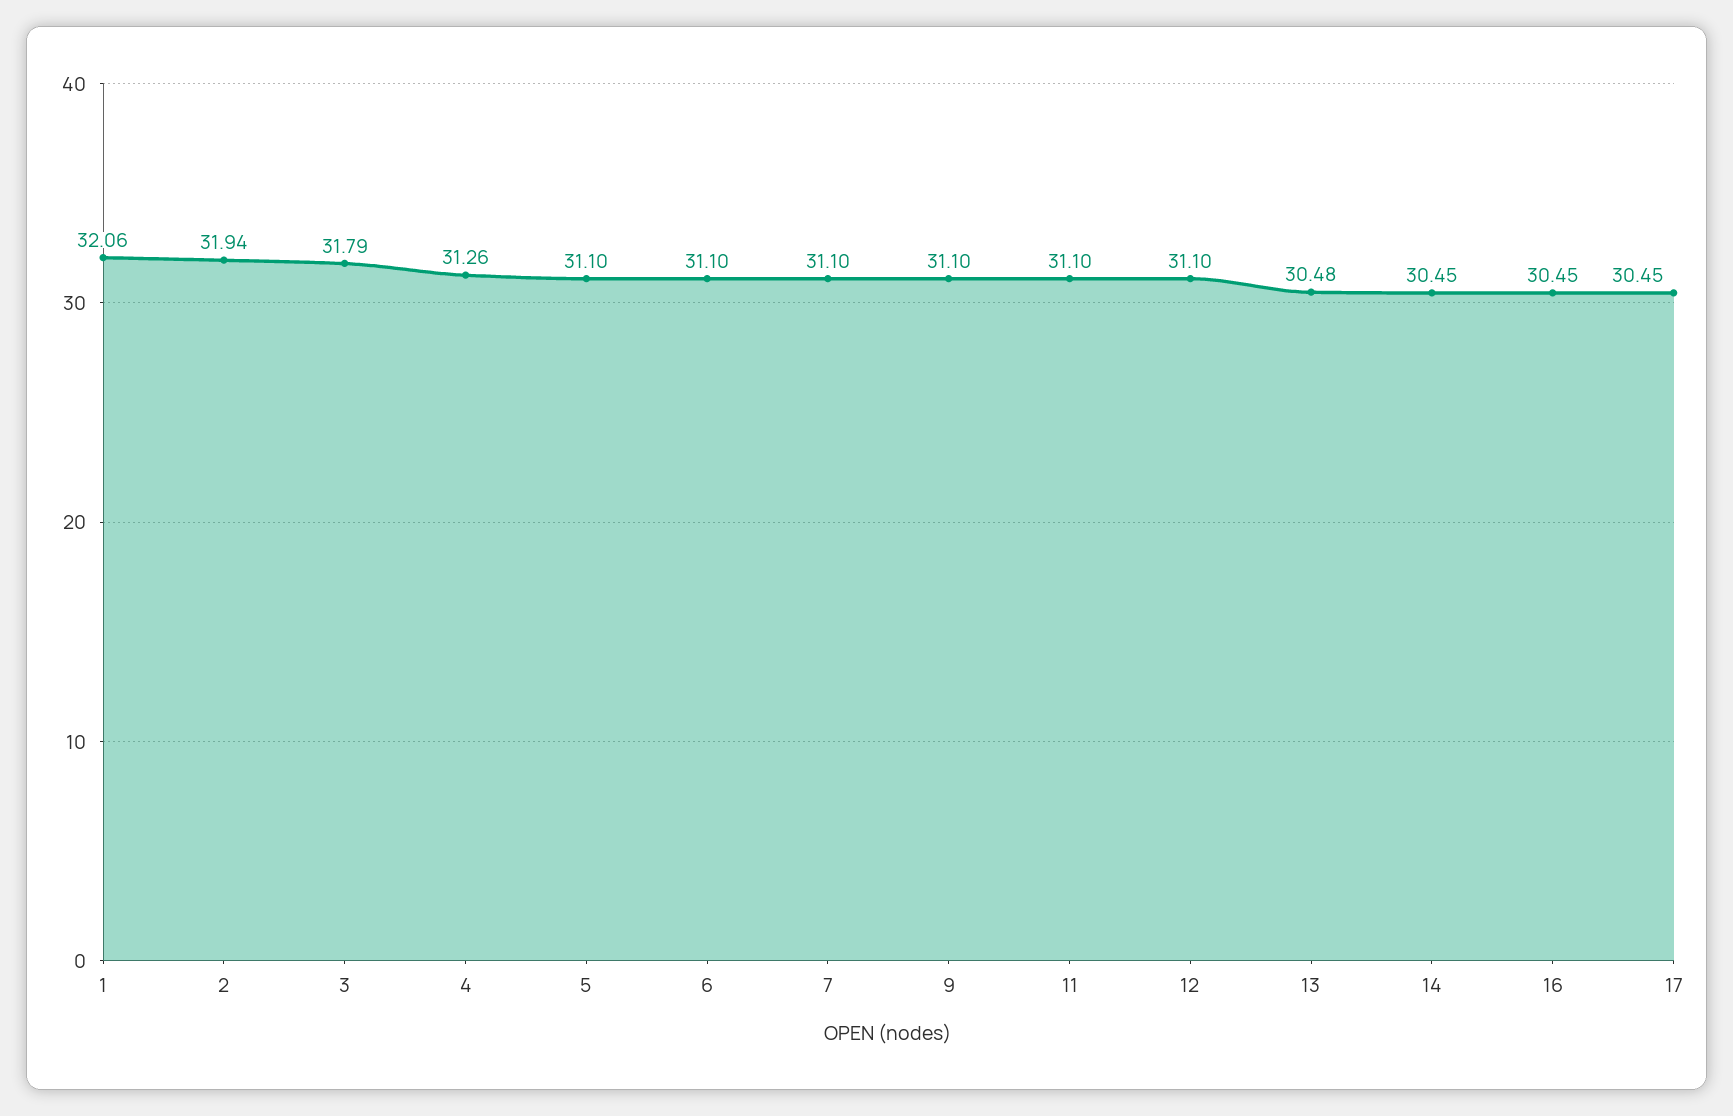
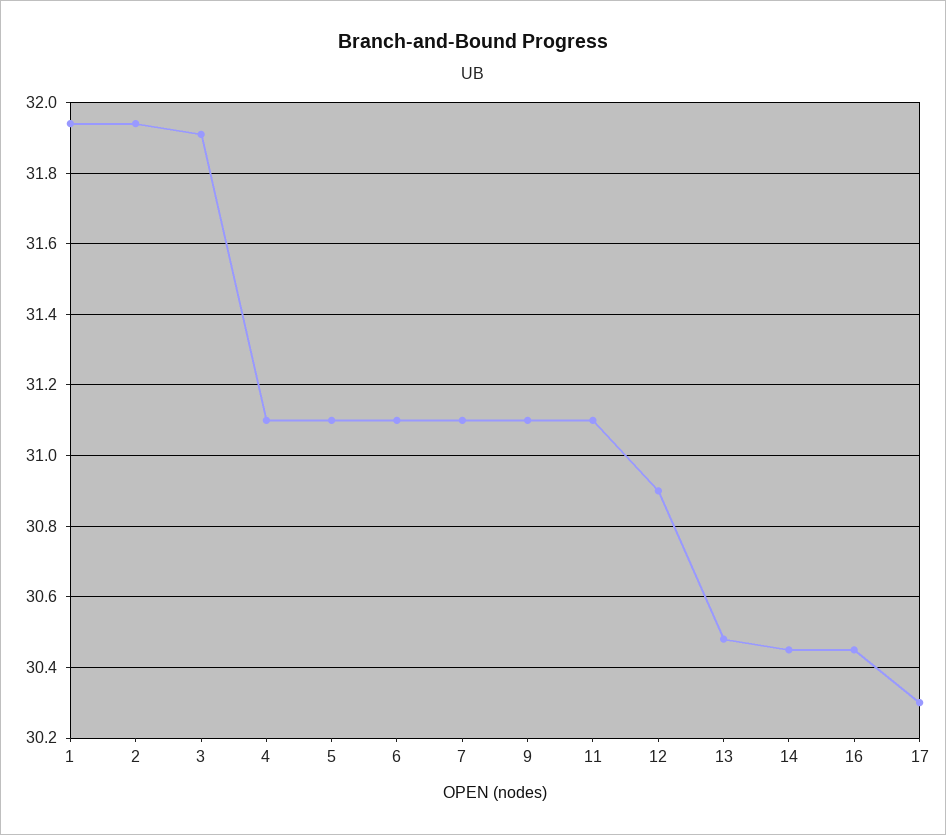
  {
-   "1": 32.06,
+   "1": 31.95,
    "2": 31.94,
-   "3": 31.79,
+   "3": 31.9,
-   "4": 31.26,
+   "4": 31.1,
    "5": 31.1,
    "6": 31.1,
    "7": 31.1,
    "9": 31.1,
    "11": 31.1,
-   "12": 31.1,
+   "12": 30.9,
    "13": 30.48,
    "14": 30.45,
    "16": 30.45,
-   "17": 30.45
+   "17": 30.3
  }

